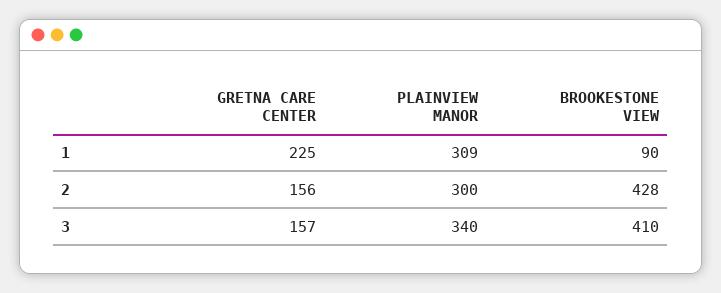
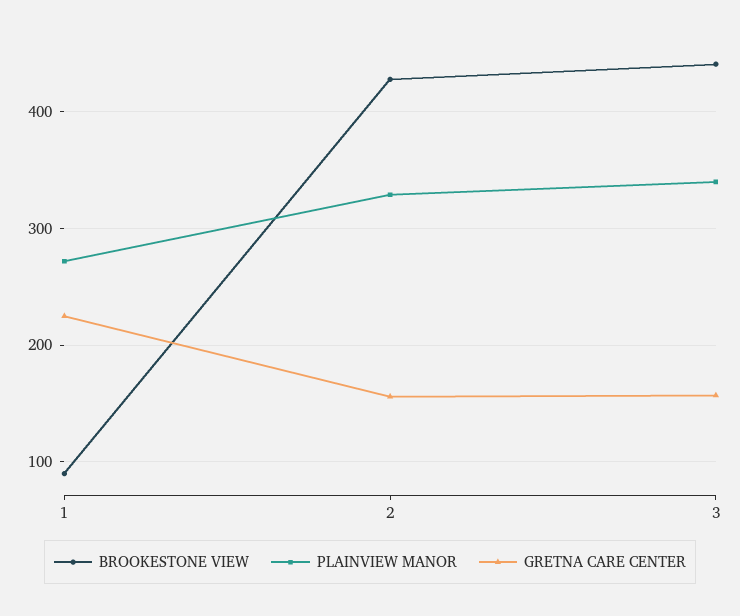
  {
    "GRETNA CARE CENTER": {
      "1": 225,
      "2": 156,
      "3": 157
    },
    "PLAINVIEW MANOR": {
-     "1": 309,
+     "1": 270,
-     "2": 300,
+     "2": 330,
      "3": 340
    },
    "BROOKESTONE VIEW": {
      "1": 90,
      "2": 428,
-     "3": 410
+     "3": 440
    }
  }

